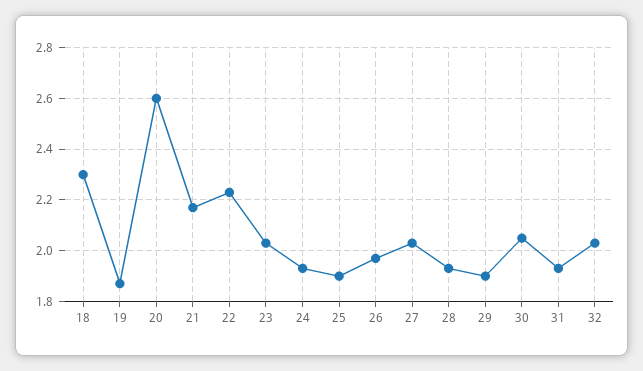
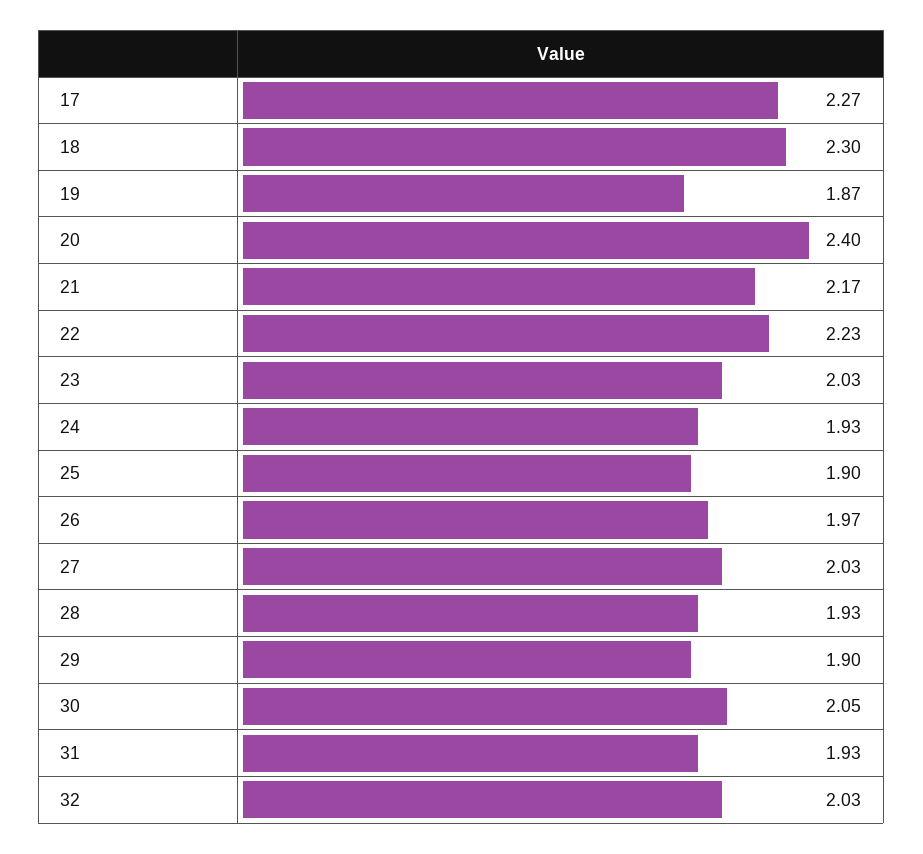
  {
    "18": 2.3,
    "19": 1.87,
-   "20": 2.6,
+   "20": 2.4,
    "21": 2.17,
    "22": 2.23,
    "23": 2.03,
    "24": 1.93,
    "25": 1.9,
    "26": 1.97,
    "27": 2.03,
    "28": 1.93,
    "29": 1.9,
    "30": 2.05,
    "31": 1.93,
-   "32": 2.03
+   "32": 2.03,
+   "17": 2.27
  }

